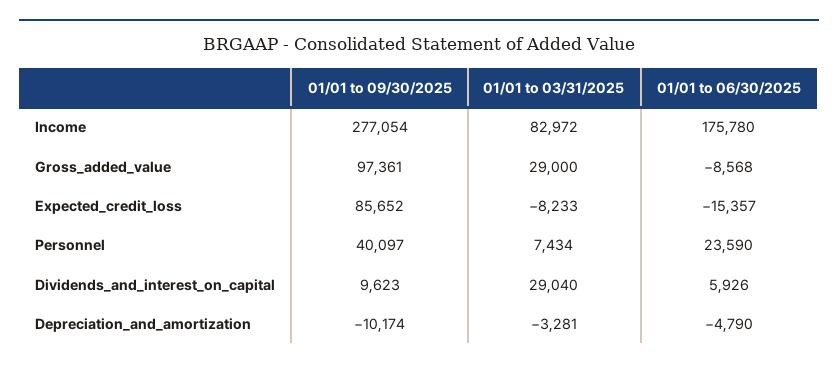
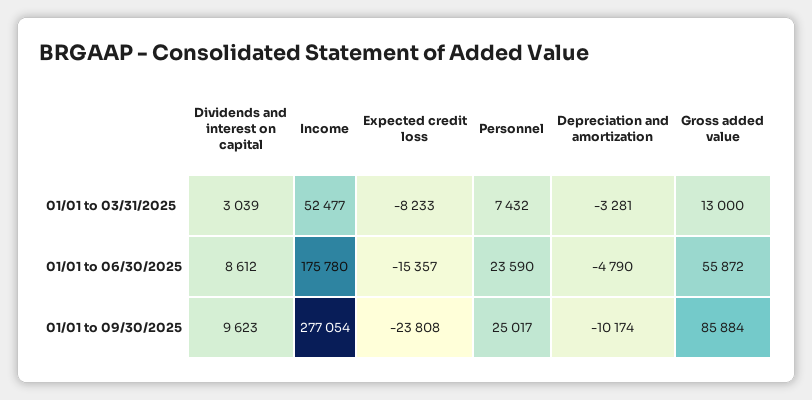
  {
    "01/01 to 09/30/2025": {
      "Income": 277054,
-     "Gross_added_value": 97361,
+     "Gross_added_value": 85884,
-     "Expected_credit_loss": 85652,
+     "Expected_credit_loss": -23808,
-     "Personnel": 40097,
+     "Personnel": 25017,
      "Dividends_and_interest_on_capital": 9623,
      "Depreciation_and_amortization": -10174
    },
    "01/01 to 03/31/2025": {
-     "Income": 82972,
+     "Income": 52477,
-     "Gross_added_value": 29000,
+     "Gross_added_value": 13000,
      "Expected_credit_loss": -8233,
-     "Personnel": 7434,
+     "Personnel": 7432,
-     "Dividends_and_interest_on_capital": 29040,
+     "Dividends_and_interest_on_capital": 3039,
      "Depreciation_and_amortization": -3281
    },
    "01/01 to 06/30/2025": {
      "Income": 175780,
-     "Gross_added_value": -8568,
+     "Gross_added_value": 55872,
      "Expected_credit_loss": -15357,
      "Personnel": 23590,
-     "Dividends_and_interest_on_capital": 5926,
+     "Dividends_and_interest_on_capital": 8612,
      "Depreciation_and_amortization": -4790
    }
  }

